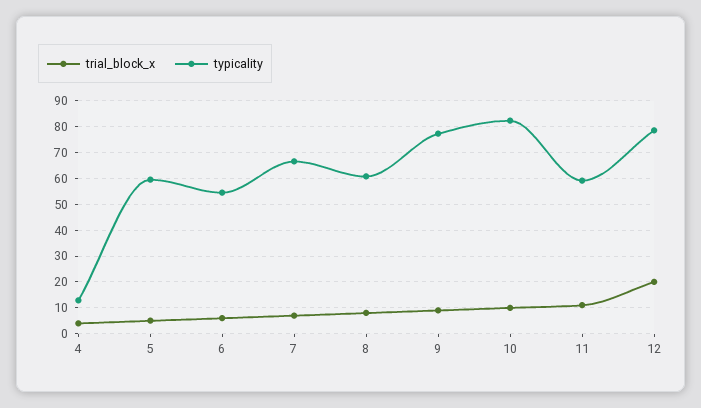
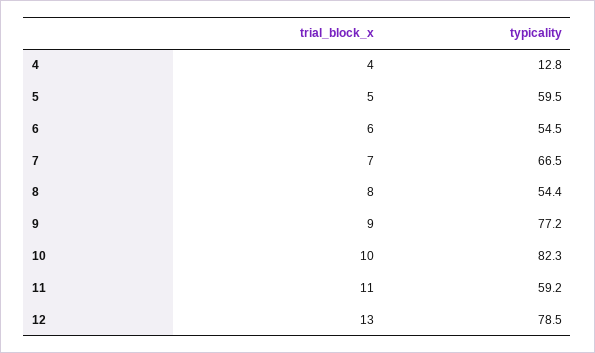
  {
    "trial_block_x": {
      "4": 4,
      "5": 5,
      "6": 6,
      "7": 7,
      "8": 8,
      "9": 9,
      "10": 10,
      "11": 11,
-     "12": 20
+     "12": 13
    },
    "typicality": {
      "4": 12.8,
      "5": 59.5,
      "6": 54.5,
      "7": 66.5,
-     "8": 60,
+     "8": 54.4,
      "9": 77.2,
      "10": 82.3,
      "11": 59.2,
      "12": 78.5
    }
  }

